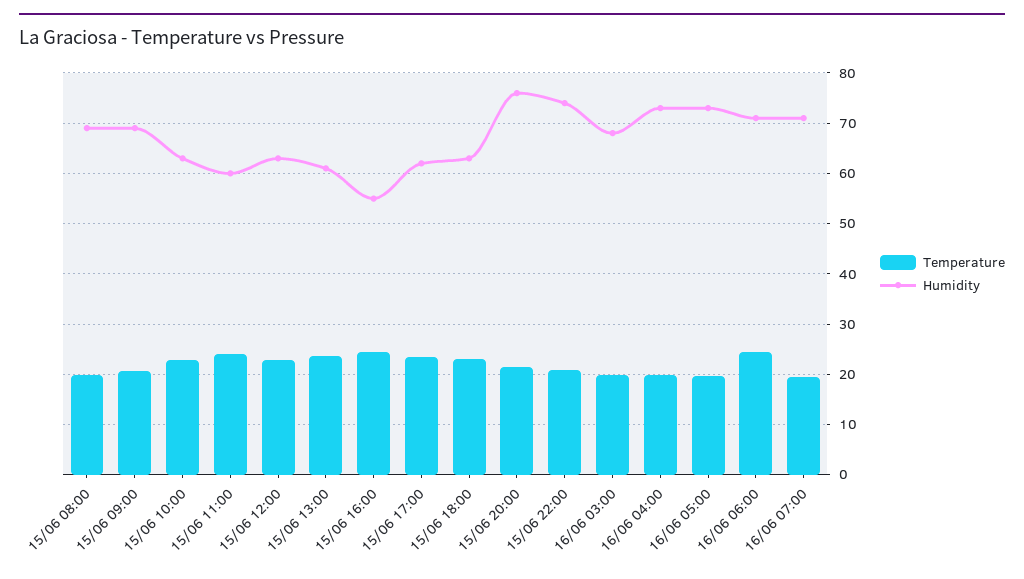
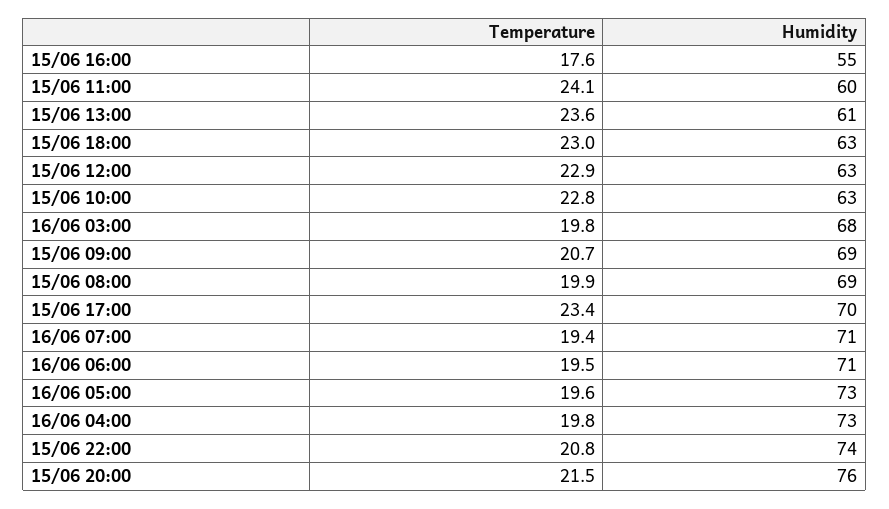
  {
    "Temperature": {
      "15/06 08:00": 19.9,
      "15/06 09:00": 20.7,
      "15/06 10:00": 22.8,
      "15/06 11:00": 24.1,
      "15/06 12:00": 22.9,
      "15/06 13:00": 23.6,
-     "15/06 16:00": 24,
+     "15/06 16:00": 17.6,
      "15/06 17:00": 23.4,
      "15/06 18:00": 23,
      "15/06 20:00": 21.5,
      "15/06 22:00": 20.8,
      "16/06 03:00": 19.8,
      "16/06 04:00": 19.8,
      "16/06 05:00": 19.6,
-     "16/06 06:00": 24,
+     "16/06 06:00": 19.5,
      "16/06 07:00": 19.4
    },
    "Humidity": {
      "15/06 08:00": 69,
      "15/06 09:00": 69,
      "15/06 10:00": 63,
      "15/06 11:00": 60,
      "15/06 12:00": 63,
      "15/06 13:00": 61,
      "15/06 16:00": 55,
-     "15/06 17:00": 62,
+     "15/06 17:00": 70,
      "15/06 18:00": 63,
      "15/06 20:00": 76,
      "15/06 22:00": 74,
      "16/06 03:00": 68,
      "16/06 04:00": 73,
      "16/06 05:00": 73,
      "16/06 06:00": 71,
      "16/06 07:00": 71
    }
  }

